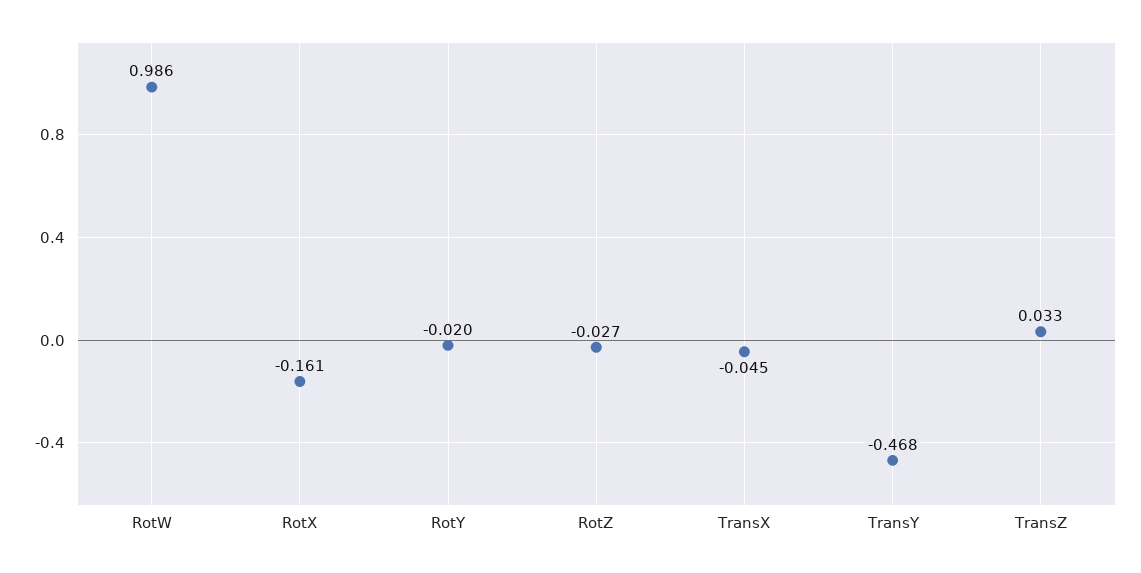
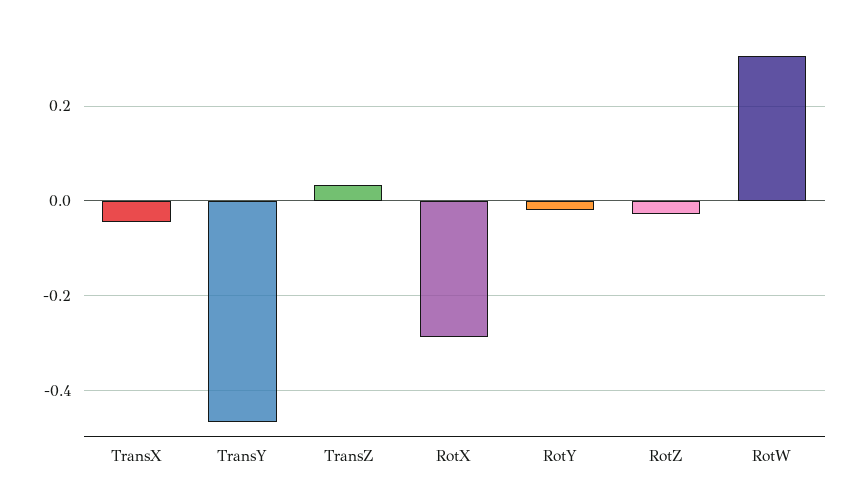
  {
-   "RotW": 0.986,
+   "RotW": 0.3,
-   "RotX": -0.161,
+   "RotX": -0.28,
    "RotY": -0.02,
    "RotZ": -0.027,
    "TransX": -0.045,
    "TransY": -0.468,
    "TransZ": 0.033
  }

